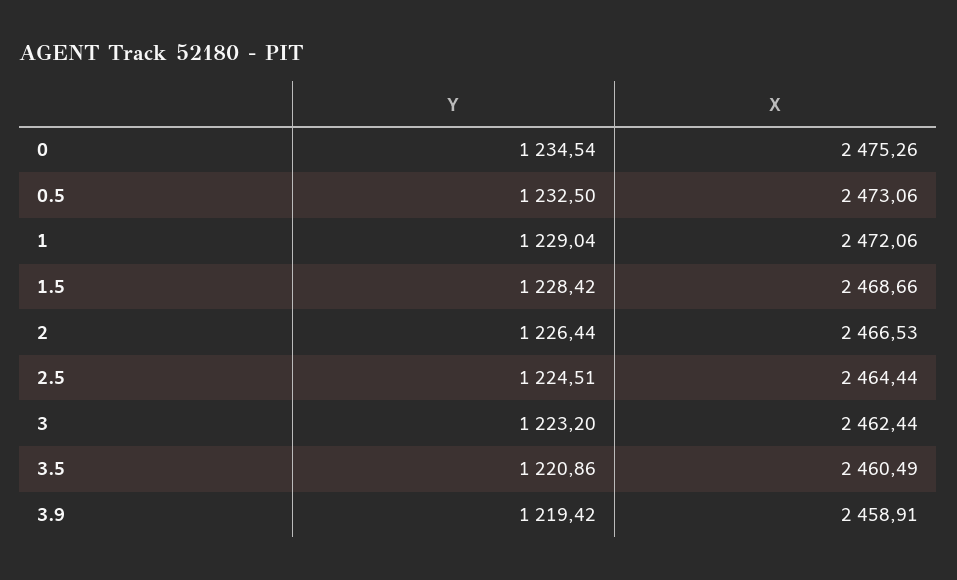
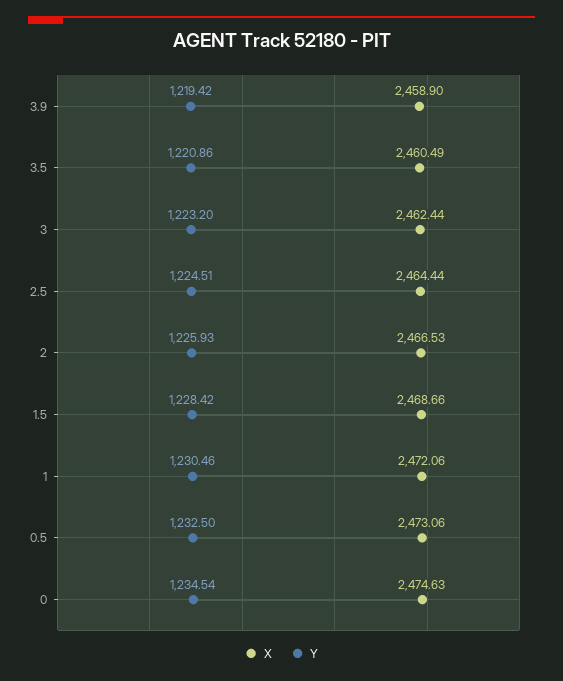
  {
    "Y": {
      "0": 1234.54,
      "0.5": 1232.5,
-     "1": 1229.04,
+     "1": 1230.46,
      "1.5": 1228.42,
-     "2": 1226.44,
+     "2": 1225.93,
      "2.5": 1224.51,
      "3": 1223.2,
      "3.5": 1220.86,
      "3.9": 1219.42
    },
    "X": {
-     "0": 2475.26,
+     "0": 2474.63,
      "0.5": 2473.06,
      "1": 2472.06,
      "1.5": 2468.66,
      "2": 2466.53,
      "2.5": 2464.44,
      "3": 2462.44,
      "3.5": 2460.49,
-     "3.9": 2458.91
+     "3.9": 2458.9
    }
  }

